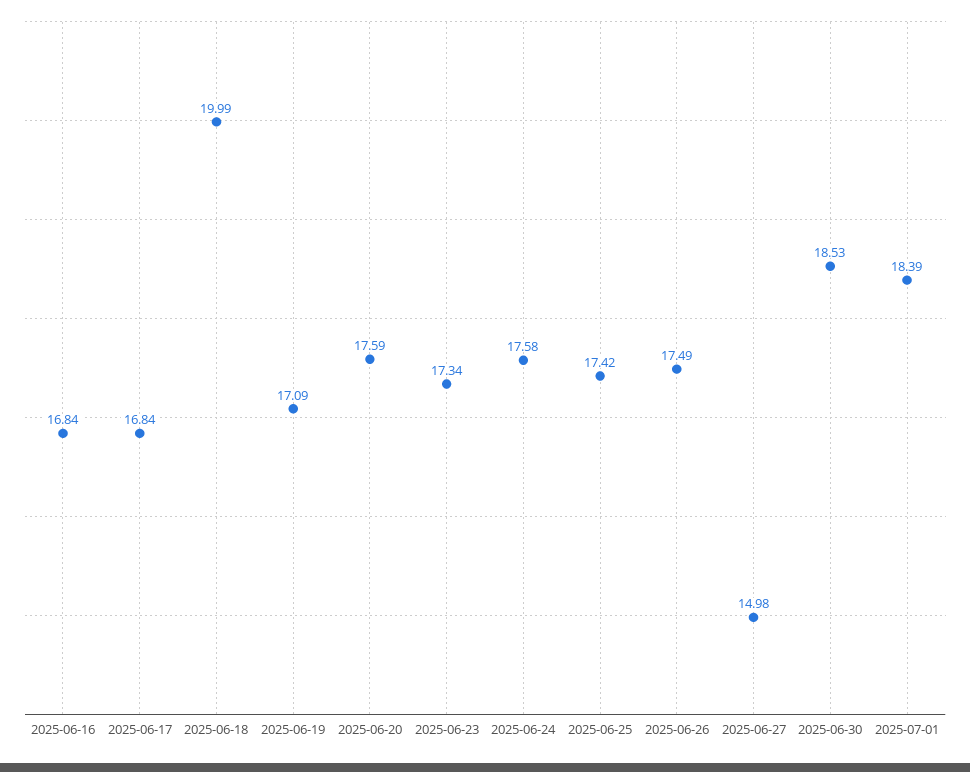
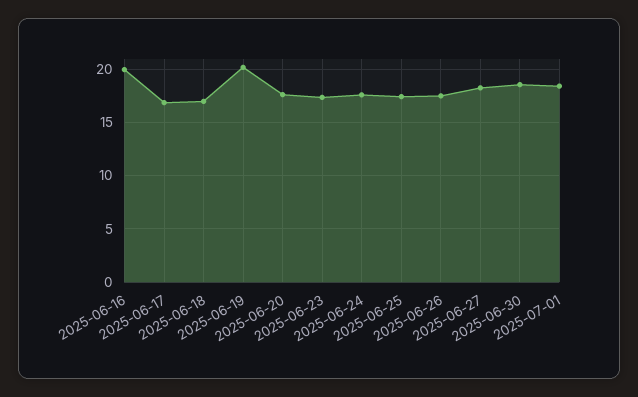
  {
-   "2025-06-16": 16.84,
+   "2025-06-16": 20,
    "2025-06-17": 16.84,
-   "2025-06-18": 19.99,
+   "2025-06-18": 17,
-   "2025-06-19": 17.09,
+   "2025-06-19": 20,
    "2025-06-20": 17.59,
    "2025-06-23": 17.34,
    "2025-06-24": 17.58,
    "2025-06-25": 17.42,
    "2025-06-26": 17.49,
-   "2025-06-27": 14.98,
+   "2025-06-27": 18,
    "2025-06-30": 18.53,
    "2025-07-01": 18.39
  }

